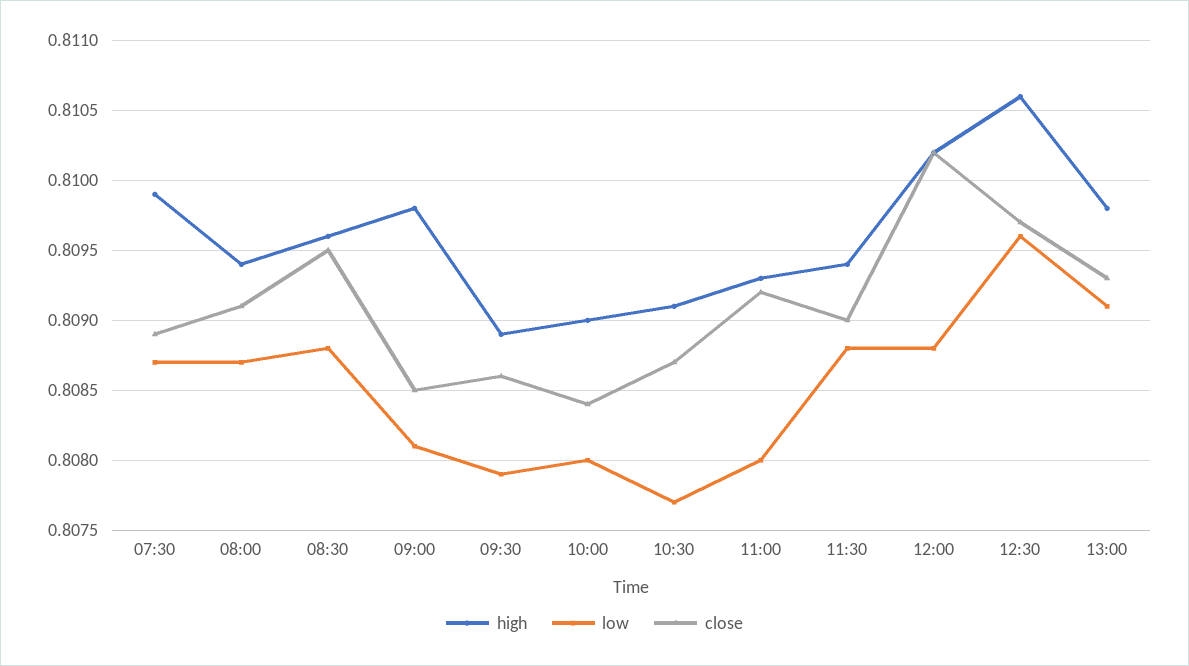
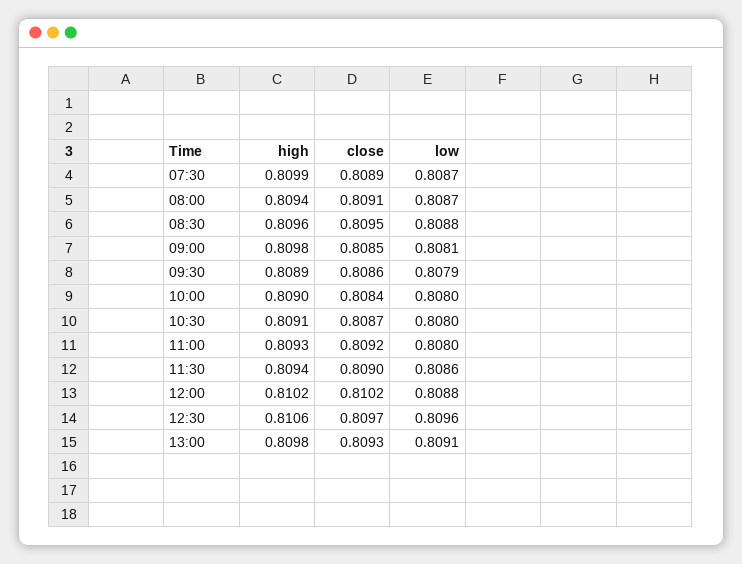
  {
    "high": {
      "07:30": 0.8099,
      "08:00": 0.8094,
      "08:30": 0.8096,
      "09:00": 0.8098,
      "09:30": 0.8089,
      "10:00": 0.809,
      "10:30": 0.8091,
      "11:00": 0.8093,
      "11:30": 0.8094,
      "12:00": 0.8102,
      "12:30": 0.8106,
      "13:00": 0.8098
    },
    "low": {
      "07:30": 0.8087,
      "08:00": 0.8087,
      "08:30": 0.8088,
      "09:00": 0.8081,
      "09:30": 0.8079,
      "10:00": 0.808,
-     "10:30": 0.8077,
+     "10:30": 0.808,
      "11:00": 0.808,
-     "11:30": 0.8088,
+     "11:30": 0.8086,
      "12:00": 0.8088,
      "12:30": 0.8096,
      "13:00": 0.8091
    },
    "close": {
      "07:30": 0.8089,
      "08:00": 0.8091,
      "08:30": 0.8095,
      "09:00": 0.8085,
      "09:30": 0.8086,
      "10:00": 0.8084,
      "10:30": 0.8087,
      "11:00": 0.8092,
      "11:30": 0.809,
      "12:00": 0.8102,
      "12:30": 0.8097,
      "13:00": 0.8093
    }
  }

